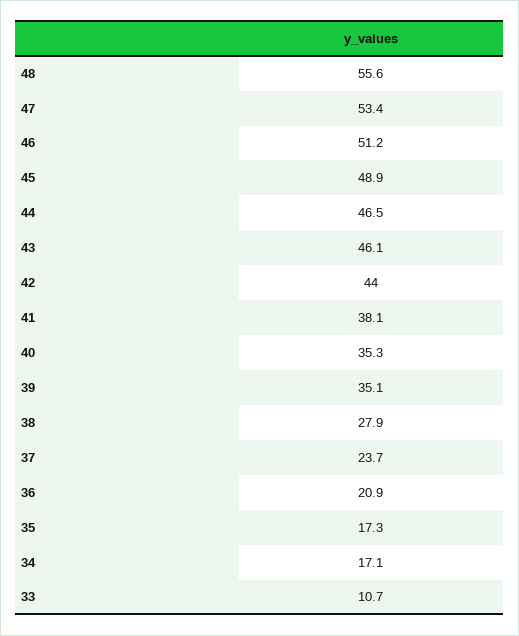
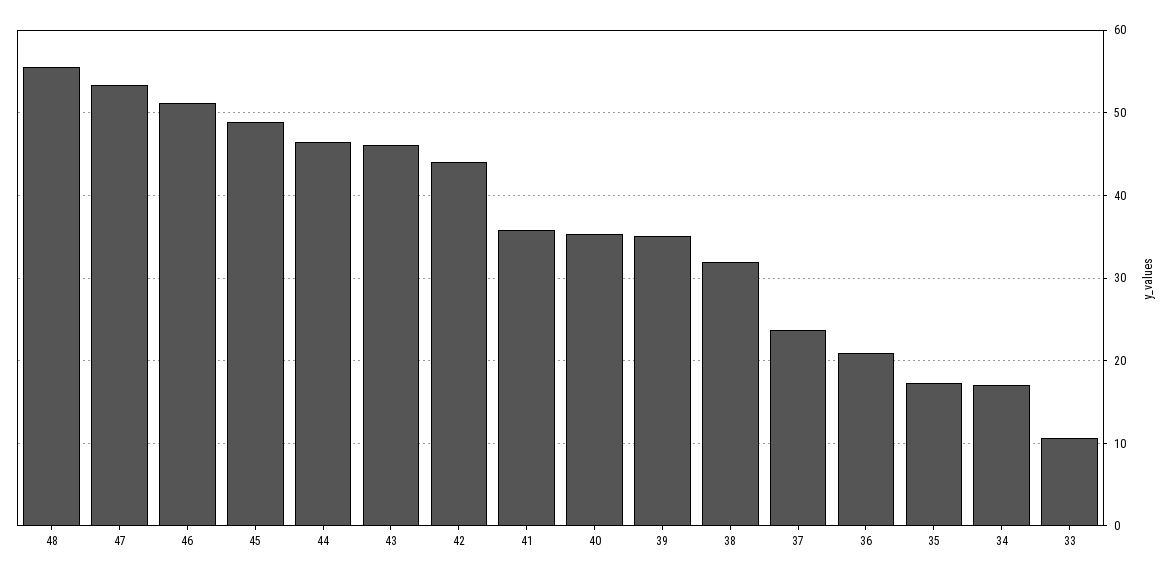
  {
    "48": 55.6,
    "47": 53.4,
    "46": 51.2,
    "45": 48.9,
    "44": 46.5,
    "43": 46.1,
    "42": 44,
-   "41": 38.1,
+   "41": 36,
    "40": 35.3,
    "39": 35.1,
-   "38": 27.9,
+   "38": 32,
    "37": 23.7,
    "36": 20.9,
    "35": 17.3,
    "34": 17.1,
    "33": 10.7
  }

